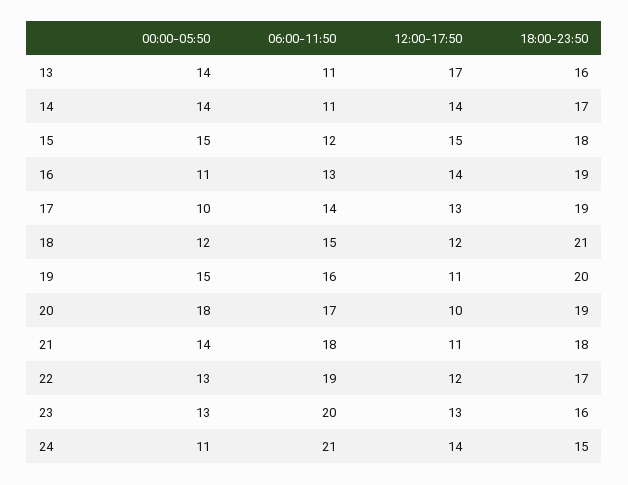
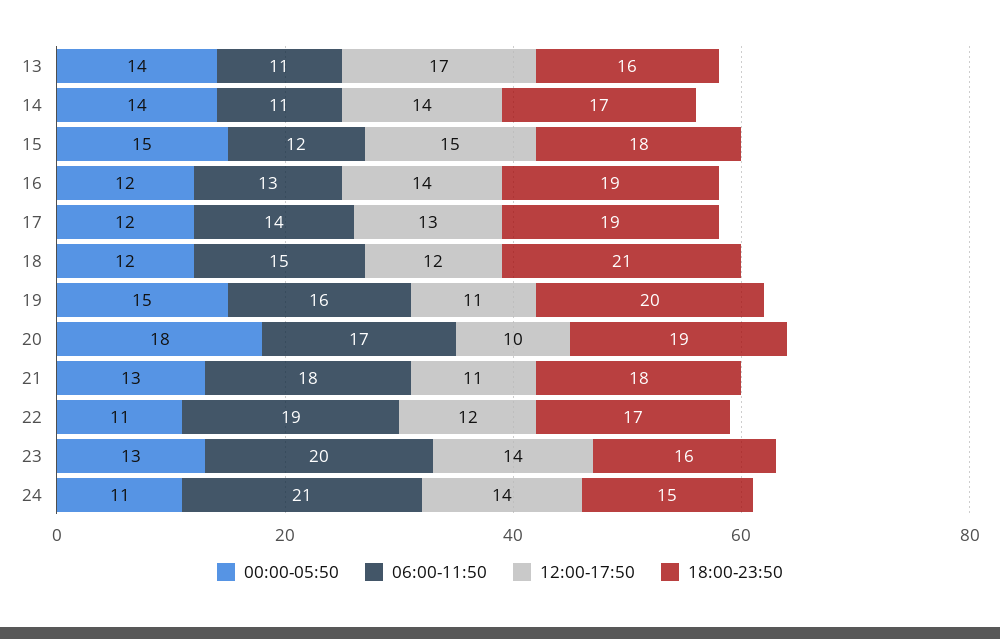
  {
    "00:00-05:50": {
      "13": 14,
      "14": 14,
      "15": 15,
-     "16": 11,
+     "16": 12,
-     "17": 10,
+     "17": 12,
      "18": 12,
      "19": 15,
      "20": 18,
-     "21": 14,
+     "21": 13,
-     "22": 13,
+     "22": 11,
      "23": 13,
      "24": 11
    },
    "06:00-11:50": {
      "13": 11,
      "14": 11,
      "15": 12,
      "16": 13,
      "17": 14,
      "18": 15,
      "19": 16,
      "20": 17,
      "21": 18,
      "22": 19,
      "23": 20,
      "24": 21
    },
    "12:00-17:50": {
      "13": 17,
      "14": 14,
      "15": 15,
      "16": 14,
      "17": 13,
      "18": 12,
      "19": 11,
      "20": 10,
      "21": 11,
      "22": 12,
-     "23": 13,
+     "23": 14,
      "24": 14
    },
    "18:00-23:50": {
      "13": 16,
      "14": 17,
      "15": 18,
      "16": 19,
      "17": 19,
      "18": 21,
      "19": 20,
      "20": 19,
      "21": 18,
      "22": 17,
      "23": 16,
      "24": 15
    }
  }

